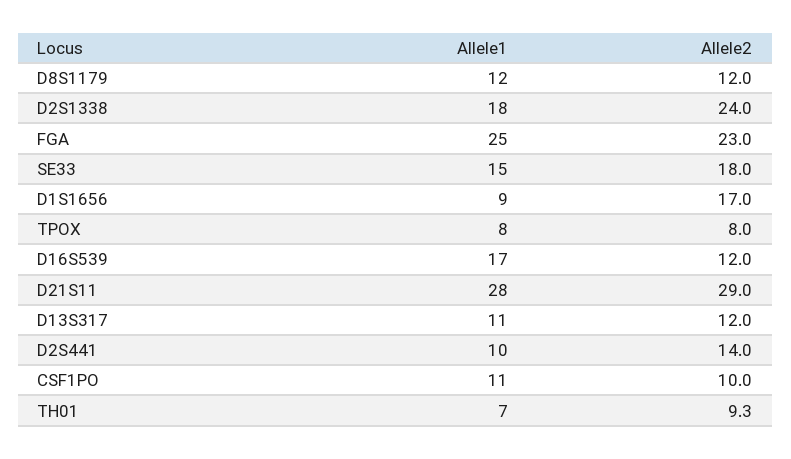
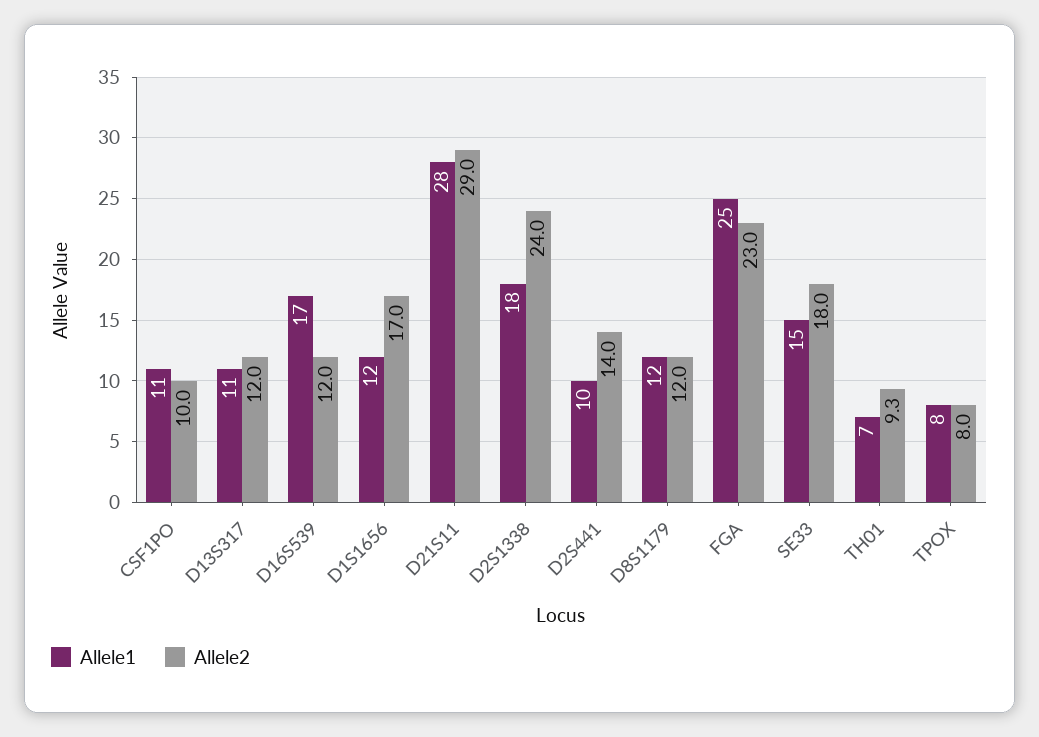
  {
    "Allele1": {
      "D8S1179": 12,
      "D2S1338": 18,
      "FGA": 25,
      "SE33": 15,
-     "D1S1656": 9,
+     "D1S1656": 12,
      "TPOX": 8,
      "D16S539": 17,
      "D21S11": 28,
      "D13S317": 11,
      "D2S441": 10,
      "CSF1PO": 11,
      "TH01": 7
    },
    "Allele2": {
      "D8S1179": 12,
      "D2S1338": 24,
      "FGA": 23,
      "SE33": 18,
      "D1S1656": 17,
      "TPOX": 8,
      "D16S539": 12,
      "D21S11": 29,
      "D13S317": 12,
      "D2S441": 14,
      "CSF1PO": 10,
      "TH01": 9.3
    }
  }

